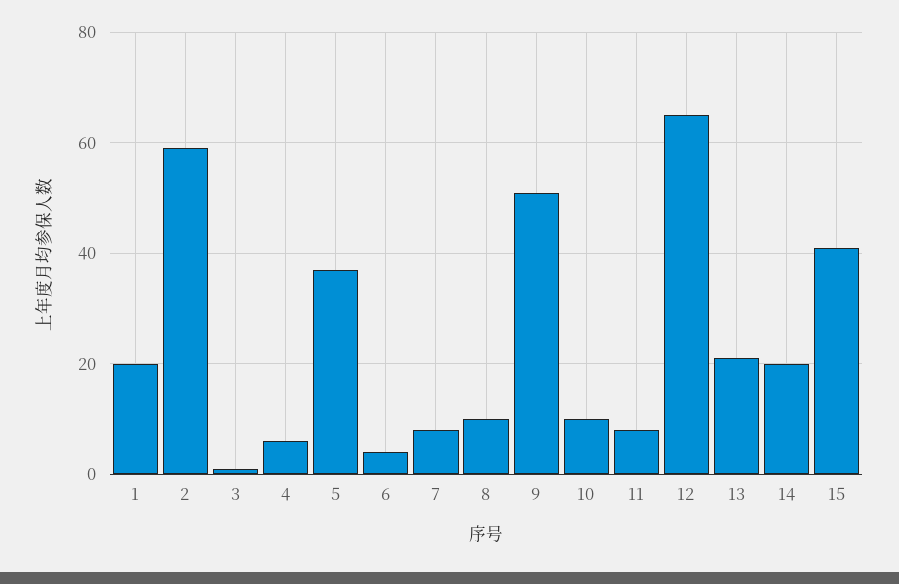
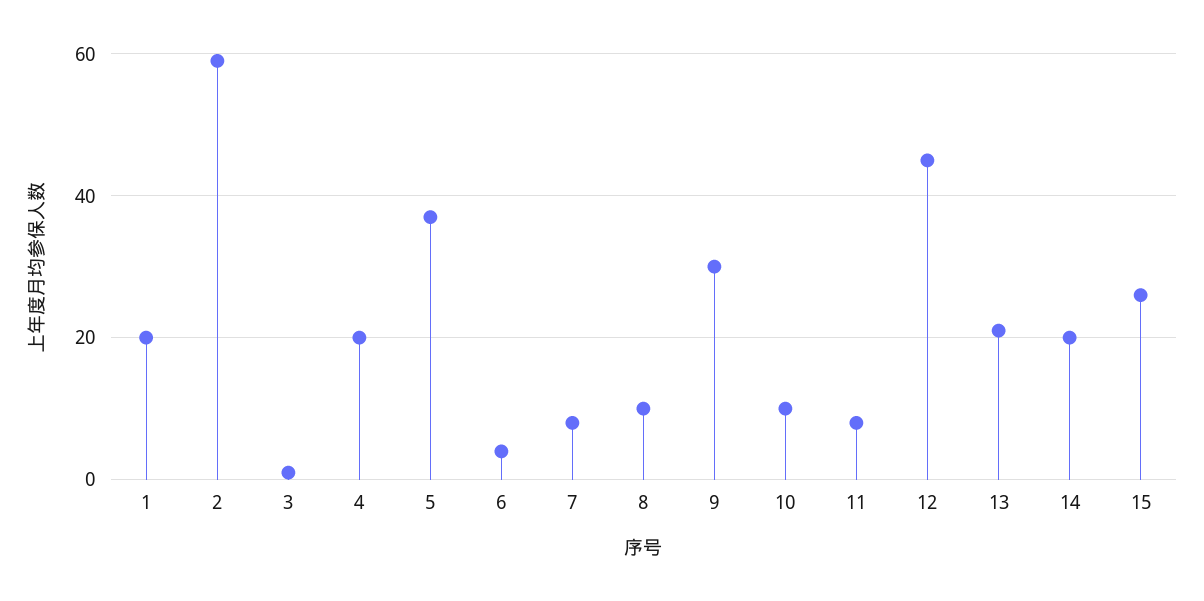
  {
    "1": 20,
    "2": 60,
    "3": 0,
-   "4": 5,
+   "4": 20,
    "5": 35,
    "6": 5,
    "7": 10,
    "8": 10,
-   "9": 50,
+   "9": 30,
    "10": 10,
    "11": 10,
-   "12": 65,
+   "12": 45,
    "13": 20,
    "14": 20,
-   "15": 40
+   "15": 25
  }

